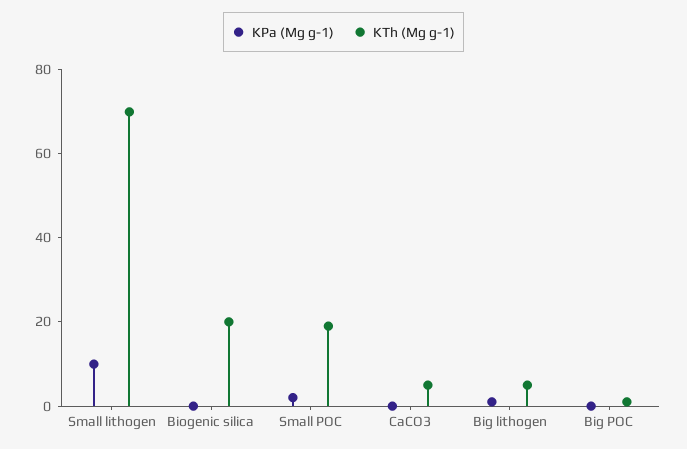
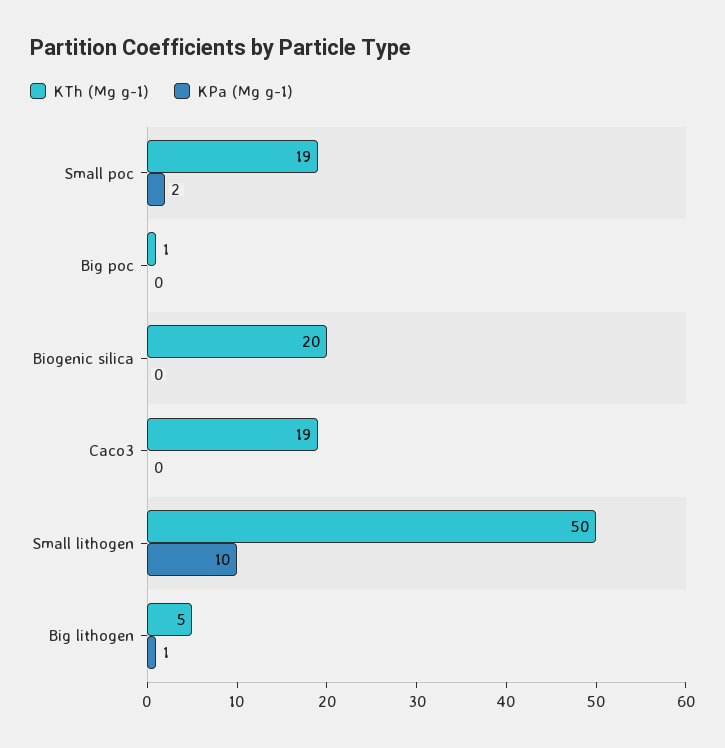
  {
    "KPa (Mg g-1)": {
      "Small lithogen": 10,
      "Biogenic silica": 0,
      "Small POC": 2,
      "CaCO3": 0,
      "Big lithogen": 1,
      "Big POC": 0
    },
    "KTh (Mg g-1)": {
-     "Small lithogen": 70,
+     "Small lithogen": 50,
      "Biogenic silica": 20,
      "Small POC": 19,
-     "CaCO3": 5,
+     "CaCO3": 19,
      "Big lithogen": 5,
      "Big POC": 1
    }
  }

